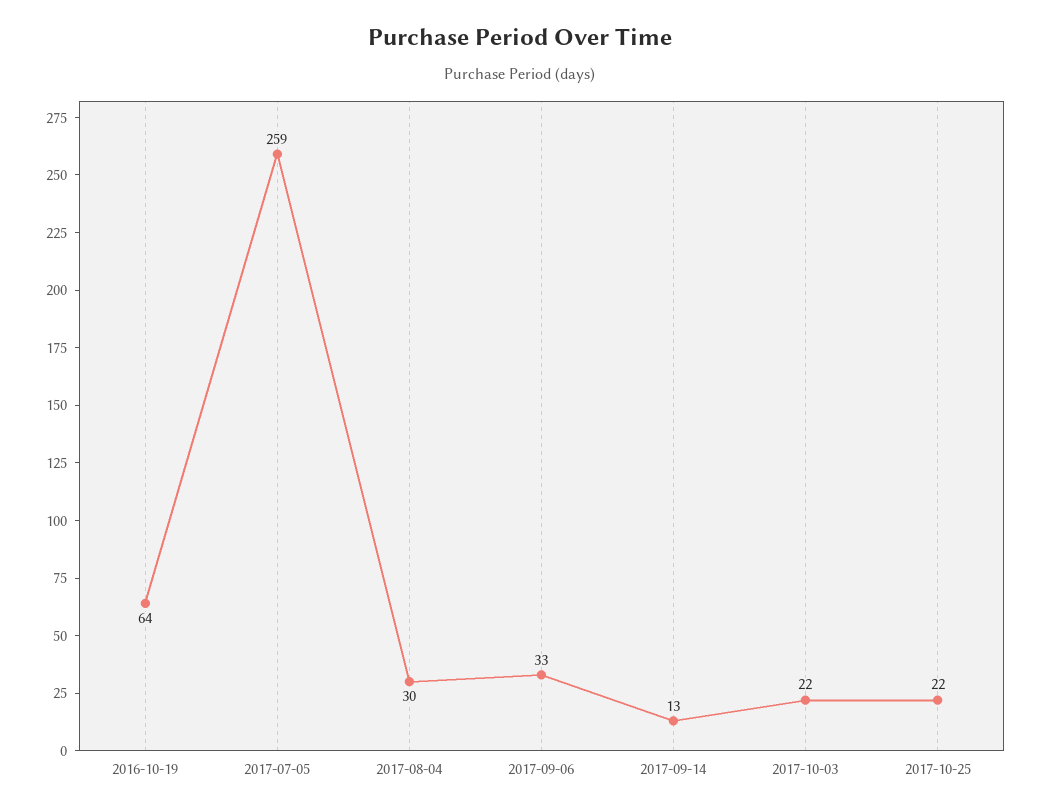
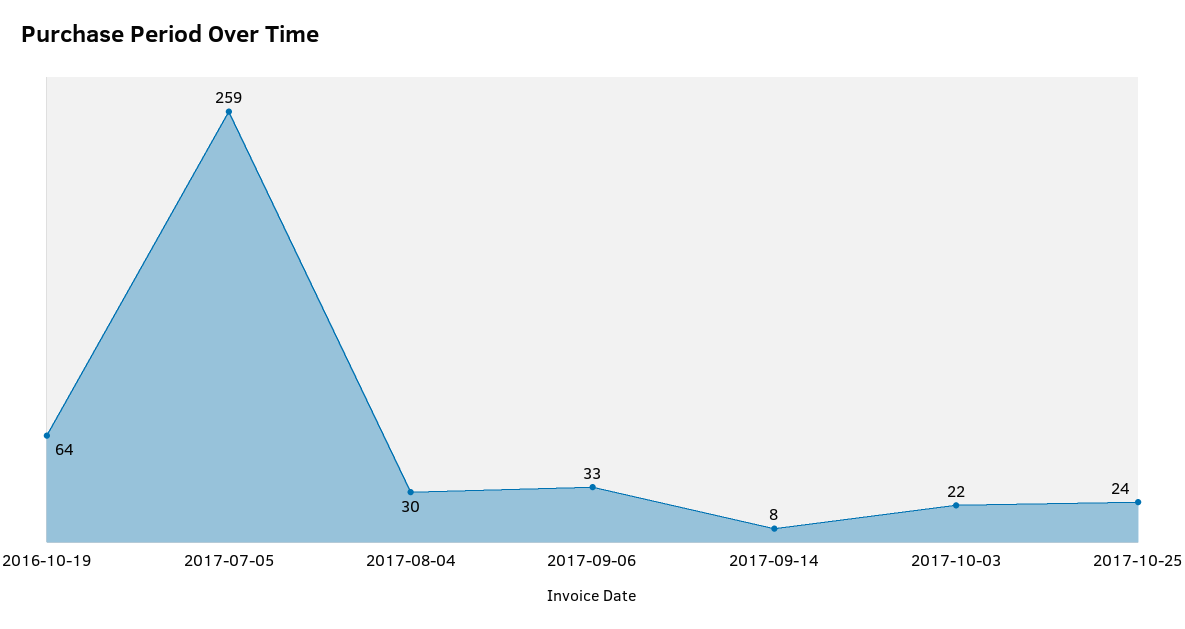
  {
    "2016-10-19": 64,
    "2017-07-05": 259,
    "2017-08-04": 30,
    "2017-09-06": 33,
-   "2017-09-14": 13,
+   "2017-09-14": 8,
    "2017-10-03": 22,
-   "2017-10-25": 22
+   "2017-10-25": 24
  }

